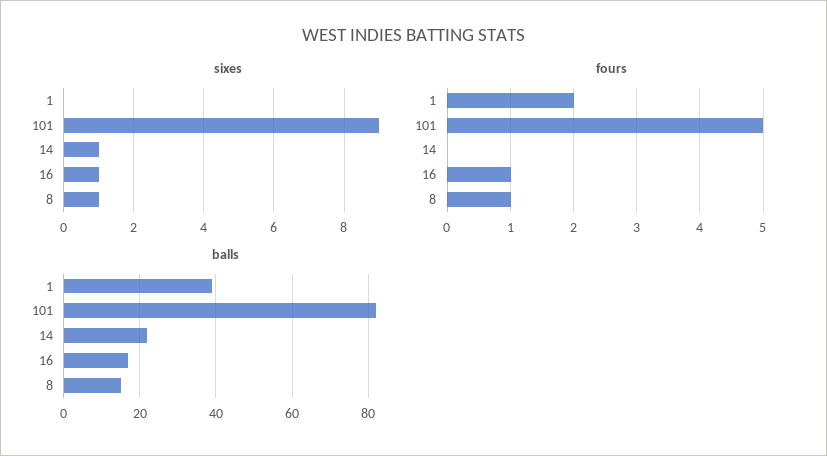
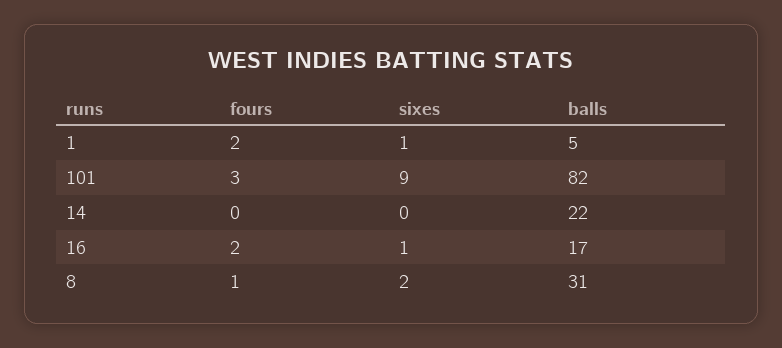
  {
    "sixes": {
-     "1": 0,
+     "1": 1,
      "101": 9,
-     "14": 1,
+     "14": 0,
      "16": 1,
-     "8": 1
+     "8": 2
    },
    "fours": {
      "1": 2,
-     "101": 5,
+     "101": 3,
      "14": 0,
-     "16": 1,
+     "16": 2,
      "8": 1
    },
    "balls": {
-     "1": 40,
+     "1": 5,
      "101": 82,
      "14": 22,
      "16": 17,
-     "8": 15
+     "8": 31
    }
  }

